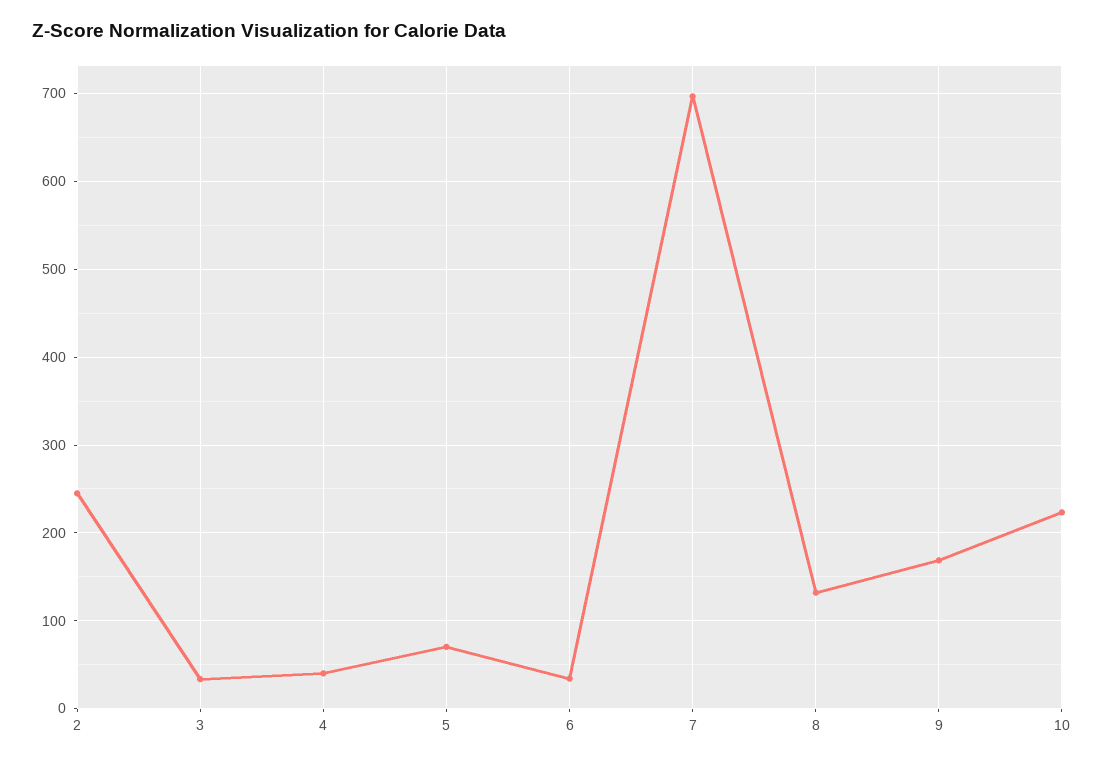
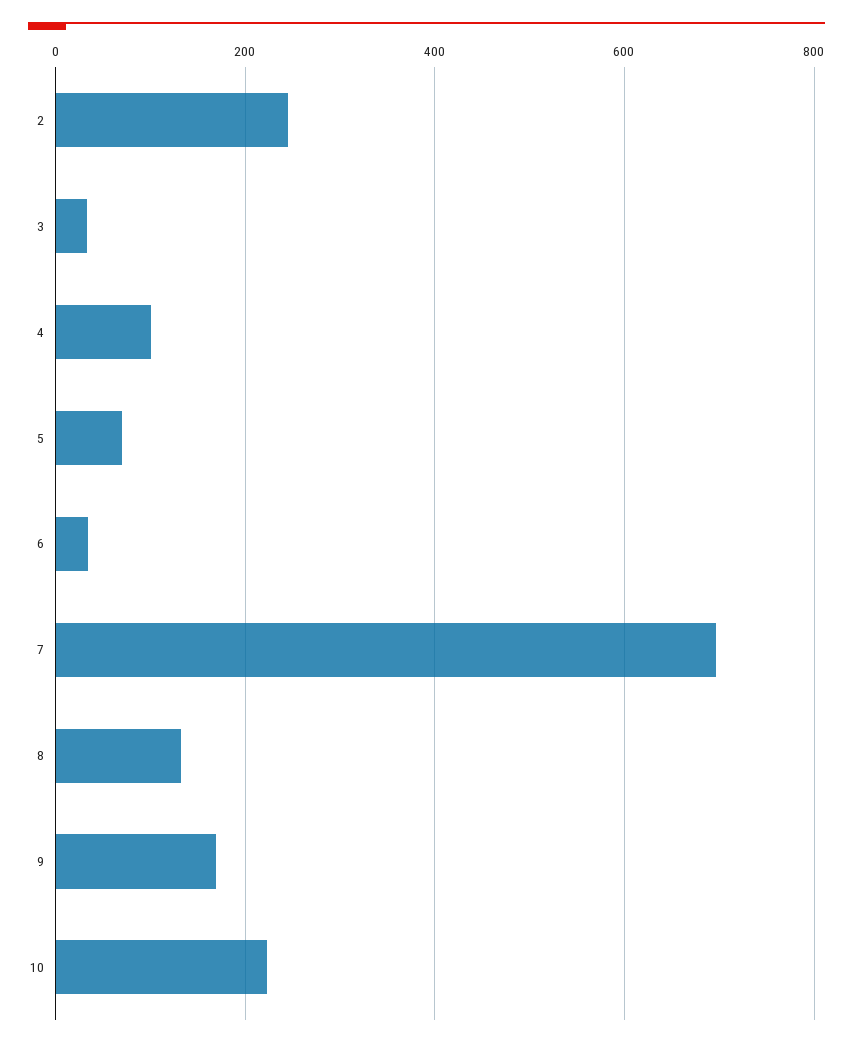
  {
    "2": 250,
    "3": 30,
-   "4": 40,
+   "4": 100,
    "5": 70,
    "6": 30,
    "7": 700,
    "8": 130,
    "9": 170,
    "10": 220
  }

